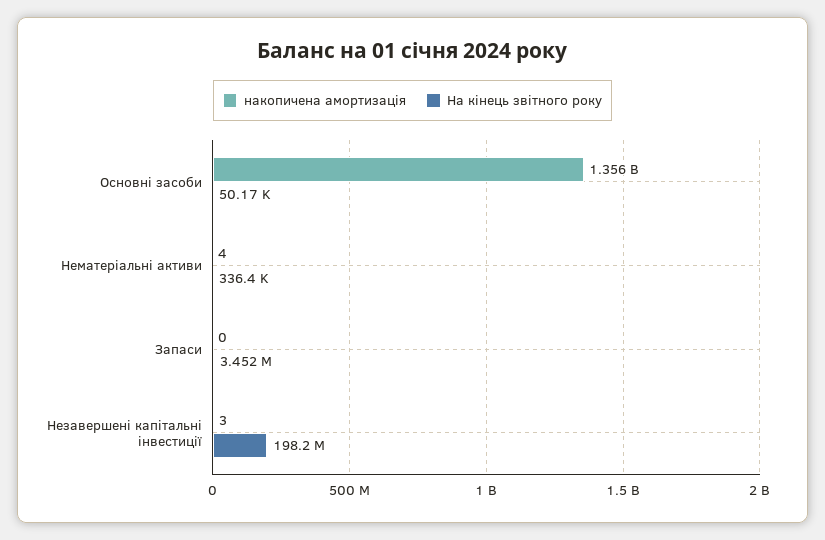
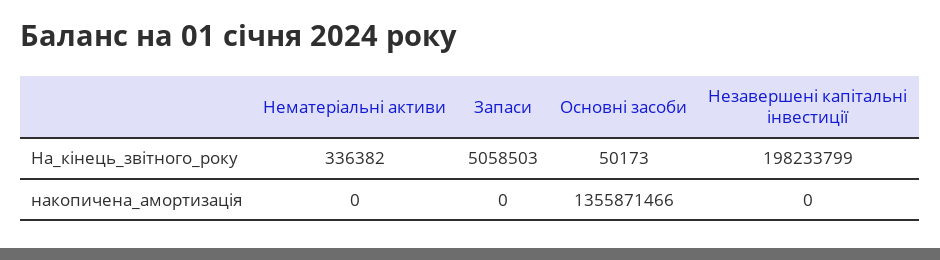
  {
    "накопичена амортизація": {
      "Основні засоби": 1355871466,
-     "Нематеріальні активи": 4,
+     "Нематеріальні активи": 0,
      "Запаси": 0,
-     "Незавершені капітальні інвестиції": 3
+     "Незавершені капітальні інвестиції": 0
    },
    "На кінець звітного року": {
      "Основні засоби": 50173,
      "Нематеріальні активи": 336382,
-     "Запаси": 3452000,
+     "Запаси": 5058503,
      "Незавершені капітальні інвестиції": 198233799
    }
  }

